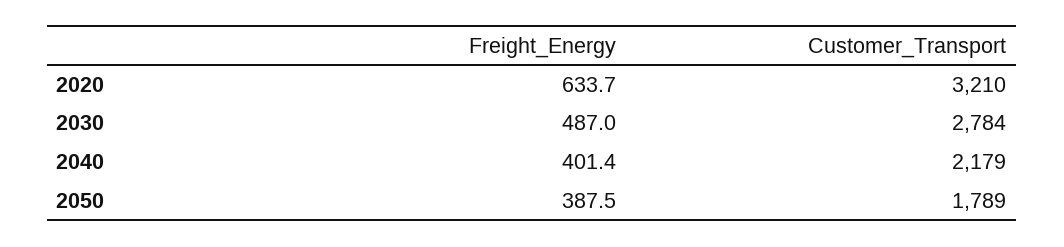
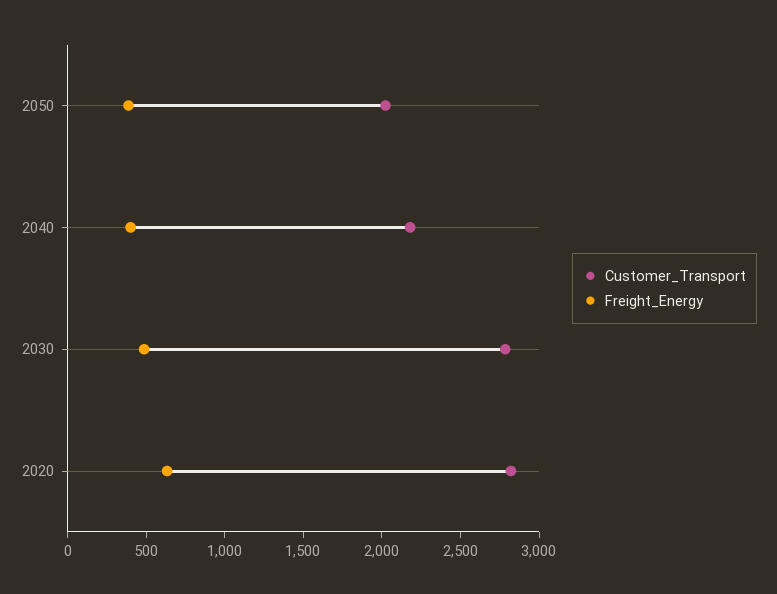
  {
    "Freight_Energy": {
      "2020": 633.7,
      "2030": 487,
      "2040": 401.4,
      "2050": 387.5
    },
    "Customer_Transport": {
-     "2020": 3210,
+     "2020": 2800,
      "2030": 2784,
      "2040": 2179,
-     "2050": 1789
+     "2050": 2000
    }
  }

